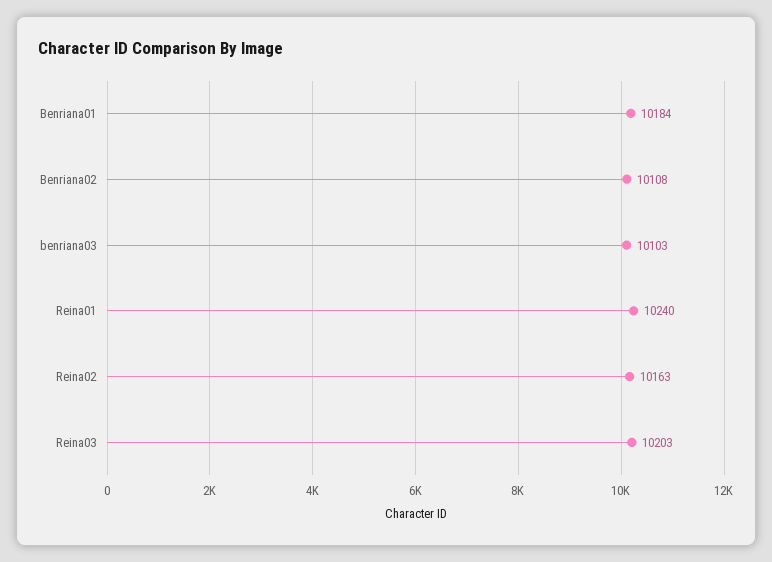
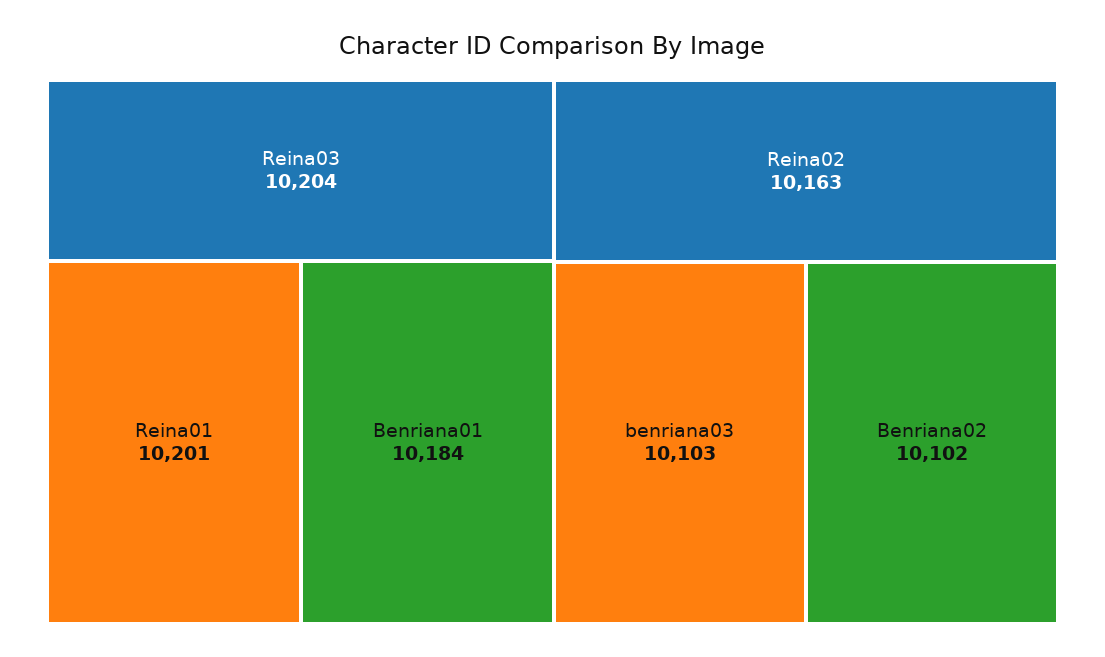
  {
    "Benriana01": 10184,
-   "Benriana02": 10108,
+   "Benriana02": 10102,
    "benriana03": 10103,
-   "Reina01": 10240,
+   "Reina01": 10201,
    "Reina02": 10163,
-   "Reina03": 10203
+   "Reina03": 10204
  }

